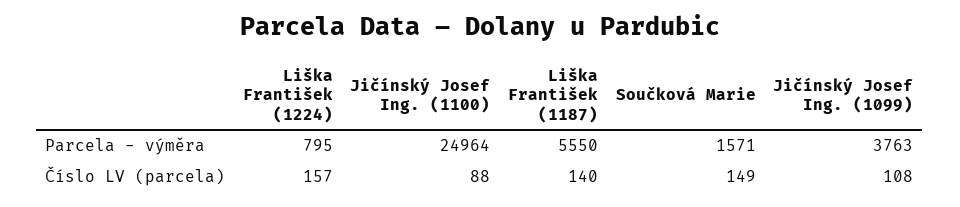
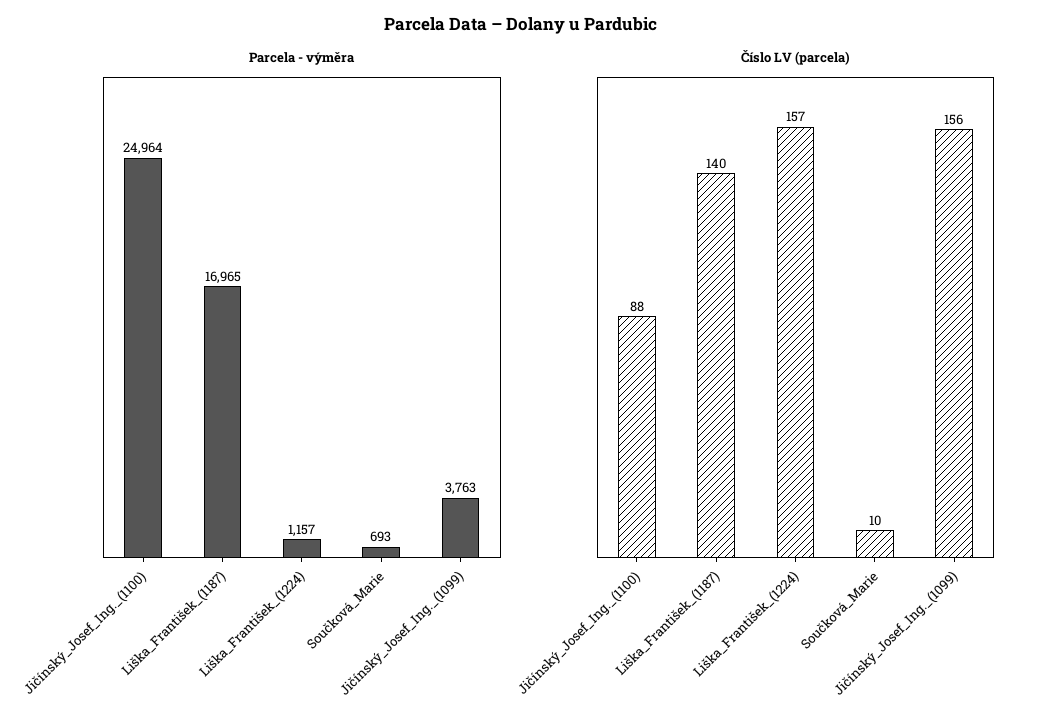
  {
    "Parcela - výměra": {
-     "Liška František (1224)": 795,
+     "Liška František (1224)": 1157,
      "Jičínský Josef Ing. (1100)": 24964,
-     "Liška František (1187)": 5550,
+     "Liška František (1187)": 16965,
-     "Součková Marie": 1571,
+     "Součková Marie": 693,
      "Jičínský Josef Ing. (1099)": 3763
    },
    "Číslo LV (parcela)": {
      "Liška František (1224)": 157,
      "Jičínský Josef Ing. (1100)": 88,
      "Liška František (1187)": 140,
-     "Součková Marie": 149,
+     "Součková Marie": 10,
-     "Jičínský Josef Ing. (1099)": 108
+     "Jičínský Josef Ing. (1099)": 156
    }
  }

